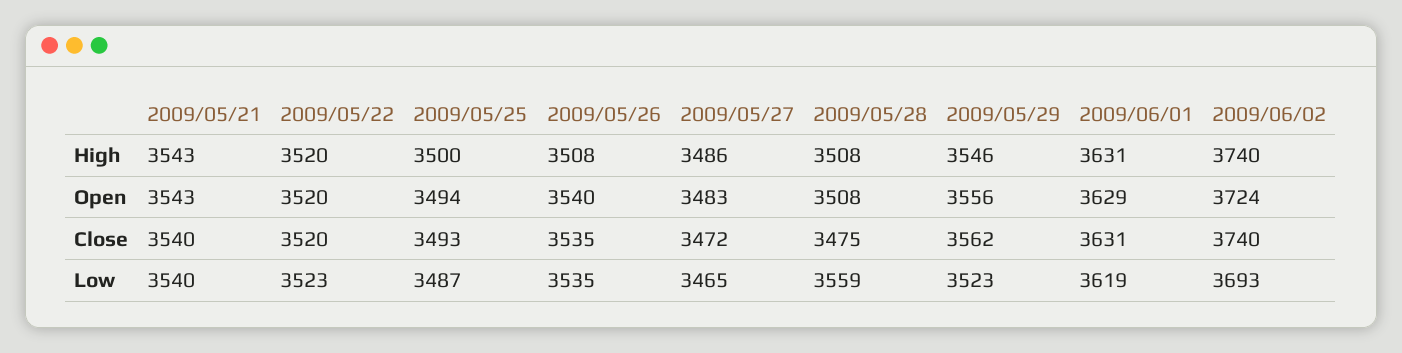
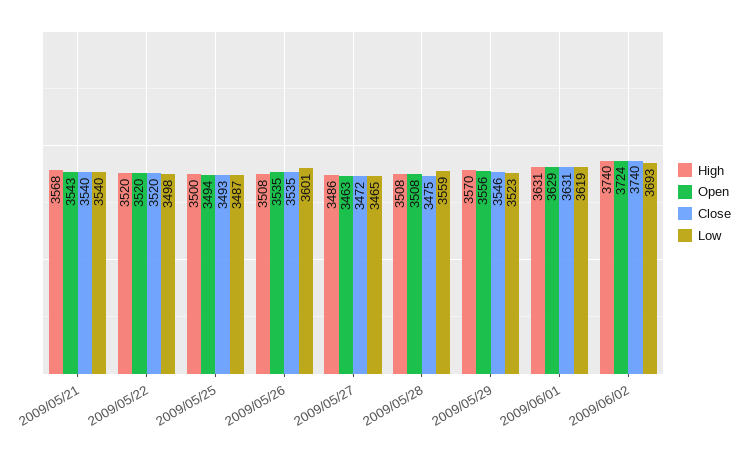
  {
    "High": {
-     "2009/05/21": 3543,
+     "2009/05/21": 3568,
      "2009/05/22": 3520,
      "2009/05/25": 3500,
      "2009/05/26": 3508,
      "2009/05/27": 3486,
      "2009/05/28": 3508,
-     "2009/05/29": 3546,
+     "2009/05/29": 3570,
      "2009/06/01": 3631,
      "2009/06/02": 3740
    },
    "Open": {
      "2009/05/21": 3543,
      "2009/05/22": 3520,
      "2009/05/25": 3494,
-     "2009/05/26": 3540,
+     "2009/05/26": 3535,
-     "2009/05/27": 3483,
+     "2009/05/27": 3463,
      "2009/05/28": 3508,
      "2009/05/29": 3556,
      "2009/06/01": 3629,
      "2009/06/02": 3724
    },
    "Close": {
      "2009/05/21": 3540,
      "2009/05/22": 3520,
      "2009/05/25": 3493,
      "2009/05/26": 3535,
      "2009/05/27": 3472,
      "2009/05/28": 3475,
-     "2009/05/29": 3562,
+     "2009/05/29": 3546,
      "2009/06/01": 3631,
      "2009/06/02": 3740
    },
    "Low": {
      "2009/05/21": 3540,
-     "2009/05/22": 3523,
+     "2009/05/22": 3498,
      "2009/05/25": 3487,
-     "2009/05/26": 3535,
+     "2009/05/26": 3601,
      "2009/05/27": 3465,
      "2009/05/28": 3559,
      "2009/05/29": 3523,
      "2009/06/01": 3619,
      "2009/06/02": 3693
    }
  }

